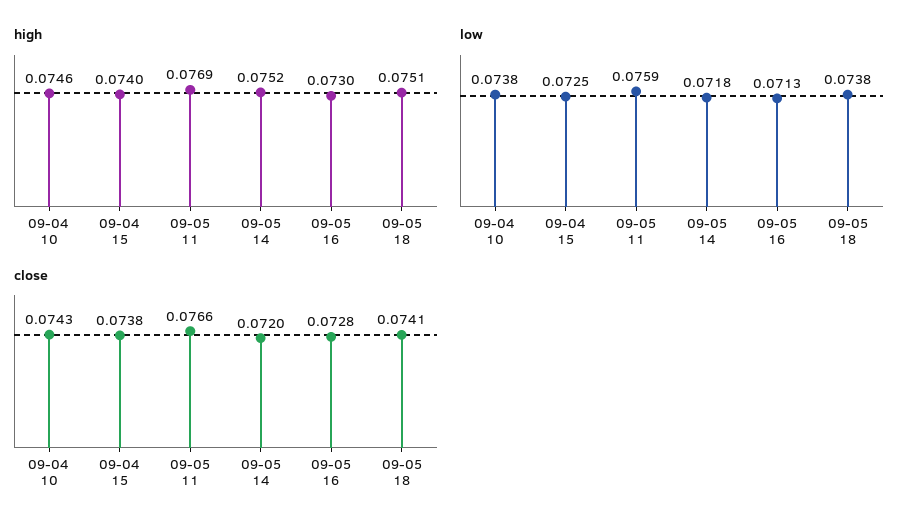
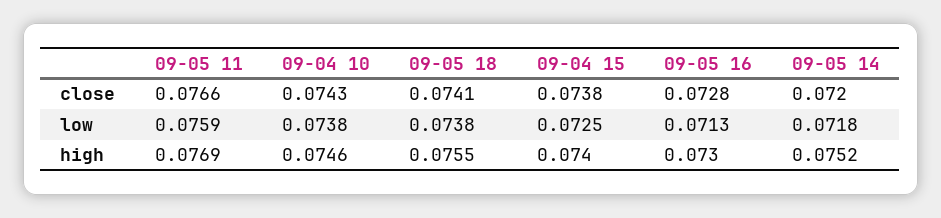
  {
    "high": {
      "09-04 10": 0.0746,
      "09-04 15": 0.074,
      "09-05 11": 0.0769,
      "09-05 14": 0.0752,
      "09-05 16": 0.073,
-     "09-05 18": 0.0751
+     "09-05 18": 0.0755
    },
    "low": {
      "09-04 10": 0.0738,
      "09-04 15": 0.0725,
      "09-05 11": 0.0759,
      "09-05 14": 0.0718,
      "09-05 16": 0.0713,
      "09-05 18": 0.0738
    },
    "close": {
      "09-04 10": 0.0743,
      "09-04 15": 0.0738,
      "09-05 11": 0.0766,
      "09-05 14": 0.072,
      "09-05 16": 0.0728,
      "09-05 18": 0.0741
    }
  }

